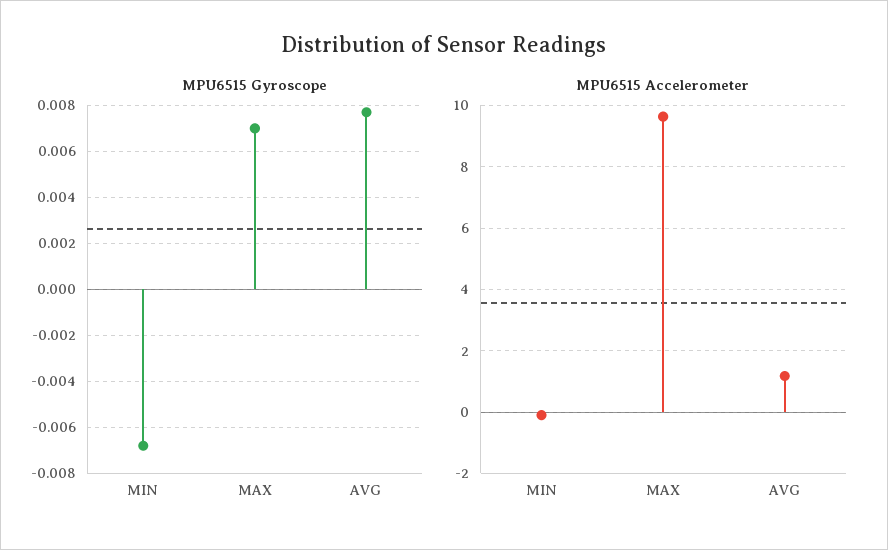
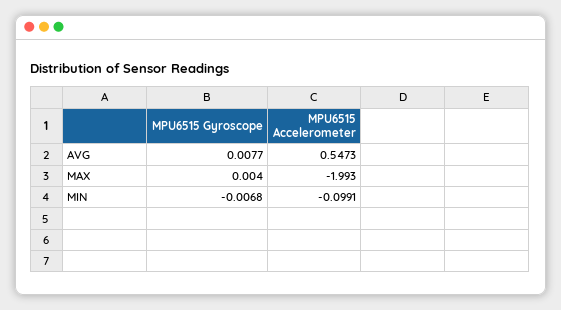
  {
    "MPU6515 Gyroscope": {
      "MIN": -0.0068,
-     "MAX": 0.007,
+     "MAX": 0.004,
      "AVG": 0.0077
    },
    "MPU6515 Accelerometer": {
      "MIN": -0.0991,
-     "MAX": 9.6,
+     "MAX": -1.993,
-     "AVG": 1.2
+     "AVG": 0.5473
    }
  }

